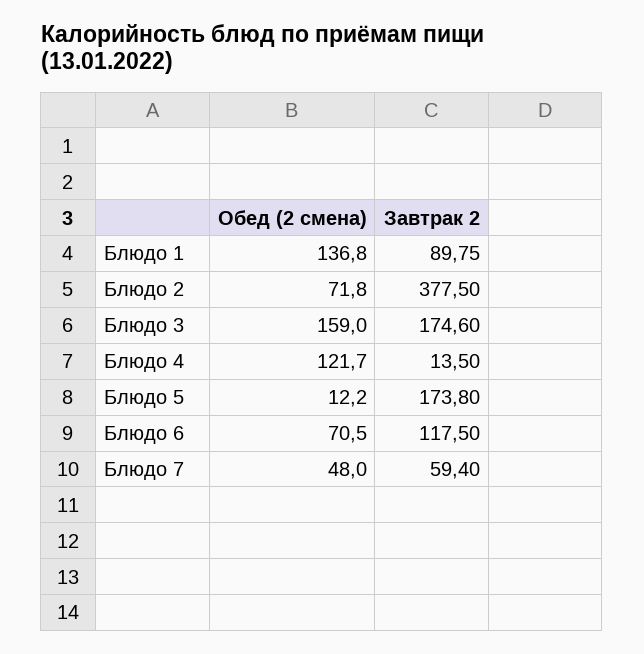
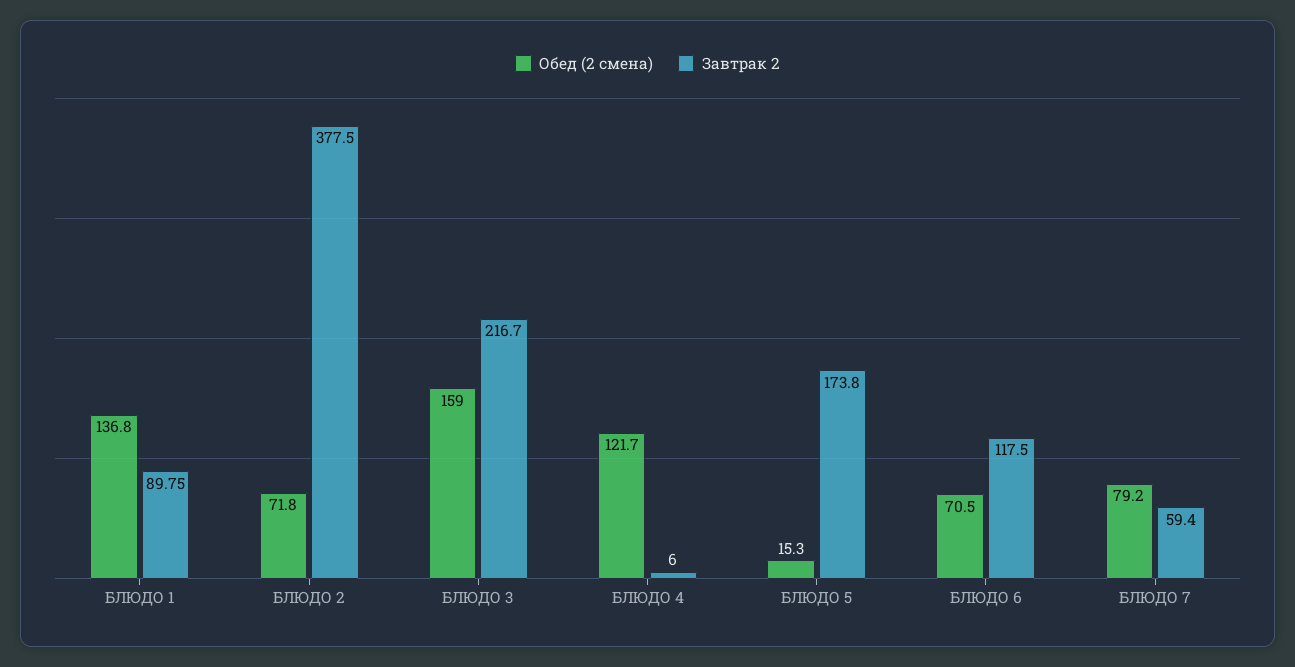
  {
    "Обед (2 смена)": {
      "Блюдо 1": 136.8,
      "Блюдо 2": 71.8,
      "Блюдо 3": 159,
      "Блюдо 4": 121.7,
-     "Блюдо 5": 12.2,
+     "Блюдо 5": 15.3,
      "Блюдо 6": 70.5,
-     "Блюдо 7": 48
+     "Блюдо 7": 79.2
    },
    "Завтрак 2": {
      "Блюдо 1": 89.75,
      "Блюдо 2": 377.5,
-     "Блюдо 3": 174.6,
+     "Блюдо 3": 216.7,
-     "Блюдо 4": 13.5,
+     "Блюдо 4": 6,
      "Блюдо 5": 173.8,
      "Блюдо 6": 117.5,
      "Блюдо 7": 59.4
    }
  }

